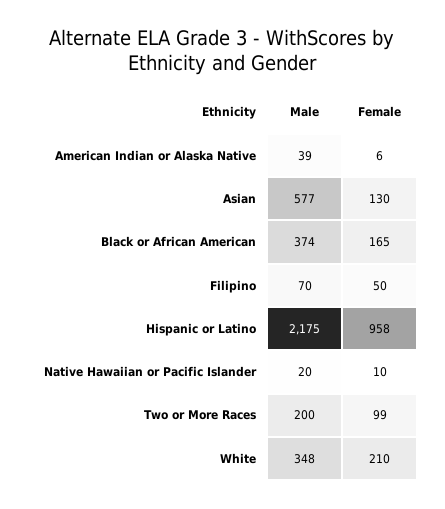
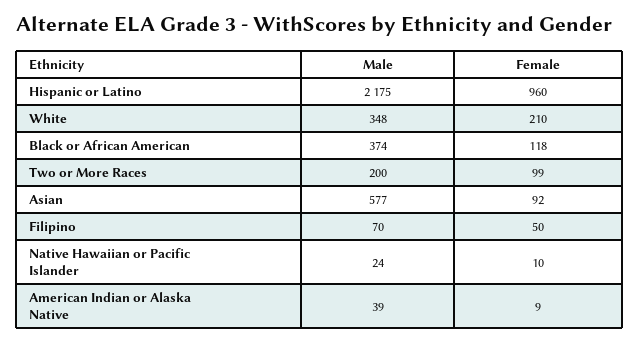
  {
    "Male": {
      "American Indian or Alaska Native": 39,
      "Asian": 577,
      "Black or African American": 374,
      "Filipino": 70,
      "Hispanic or Latino": 2175,
-     "Native Hawaiian or Pacific Islander": 20,
+     "Native Hawaiian or Pacific Islander": 24,
      "Two or More Races": 200,
      "White": 348
    },
    "Female": {
-     "American Indian or Alaska Native": 6,
+     "American Indian or Alaska Native": 9,
-     "Asian": 130,
+     "Asian": 92,
-     "Black or African American": 165,
+     "Black or African American": 118,
      "Filipino": 50,
-     "Hispanic or Latino": 958,
+     "Hispanic or Latino": 960,
      "Native Hawaiian or Pacific Islander": 10,
      "Two or More Races": 99,
      "White": 210
    }
  }

